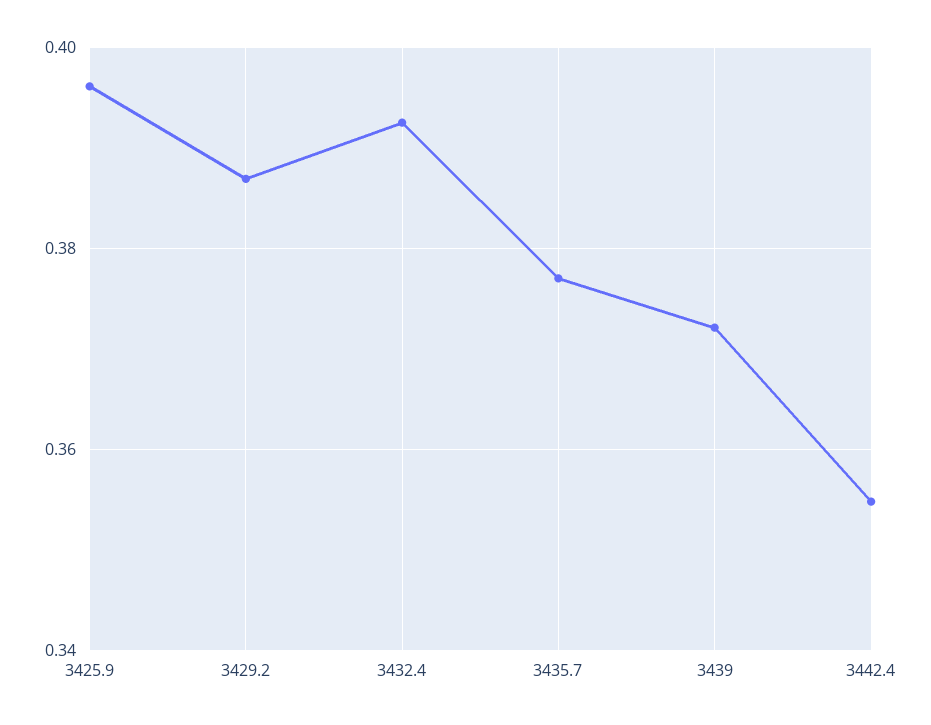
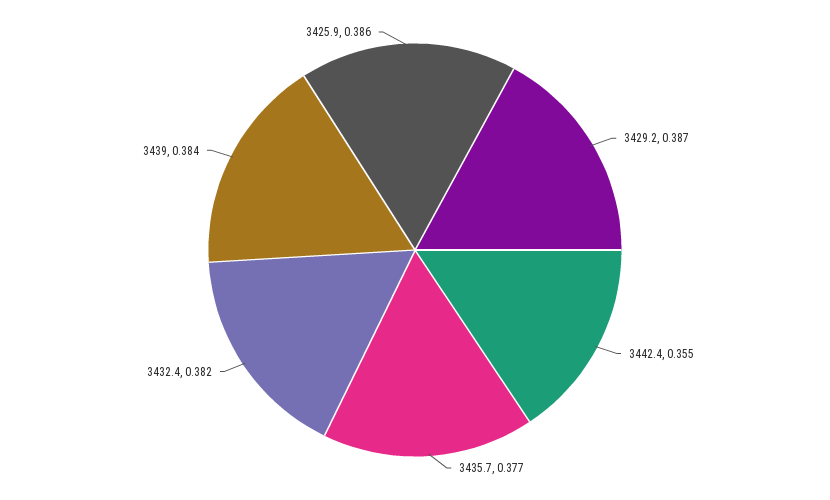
  {
-   "3425.9": 0.396,
+   "3425.9": 0.386,
    "3429.2": 0.387,
-   "3432.4": 0.392,
+   "3432.4": 0.382,
    "3435.7": 0.377,
-   "3439": 0.372,
+   "3439": 0.384,
    "3442.4": 0.355
  }

